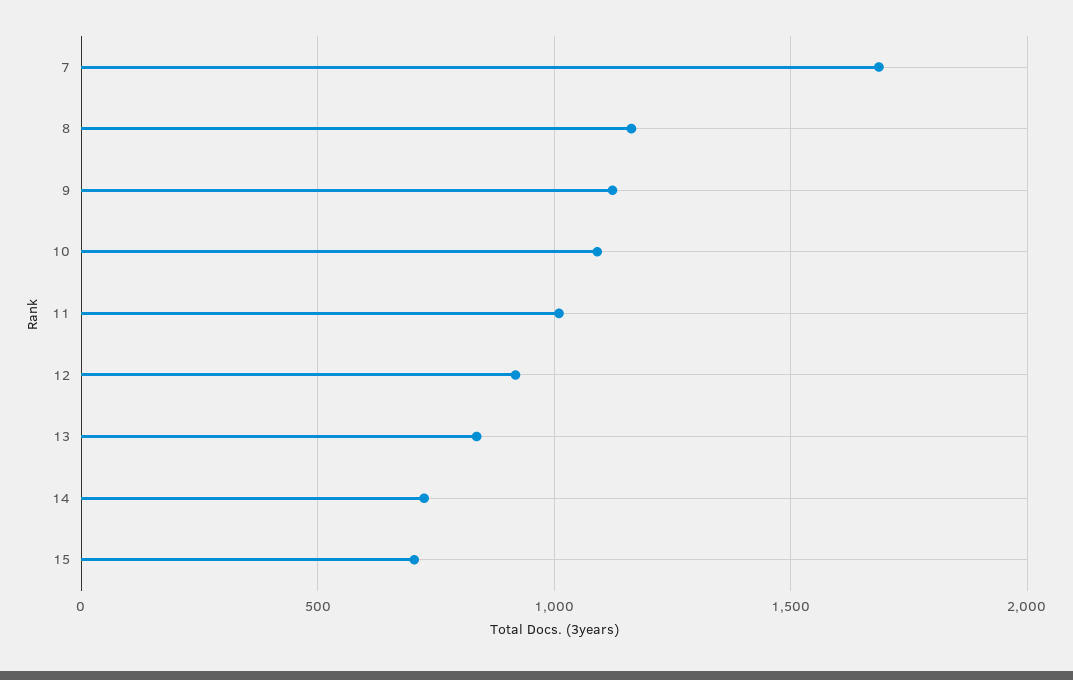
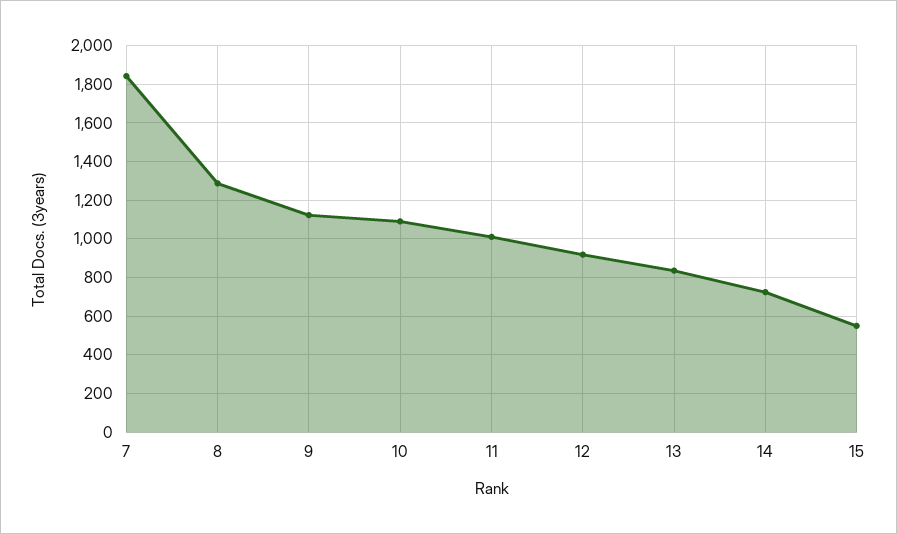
  {
-   "7": 1700,
+   "7": 1850,
-   "8": 1150,
+   "8": 1300,
    "9": 1100,
    "10": 1100,
    "11": 1000,
    "12": 900,
    "13": 850,
    "14": 750,
-   "15": 700
+   "15": 550
  }

